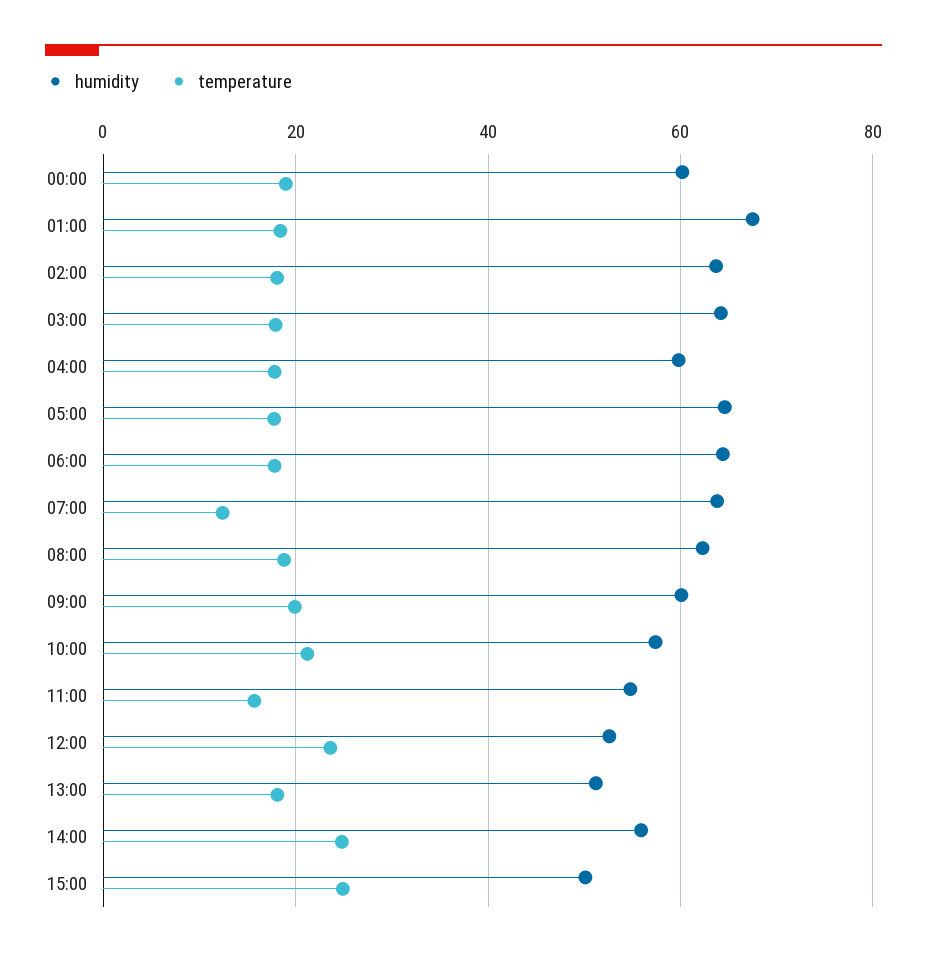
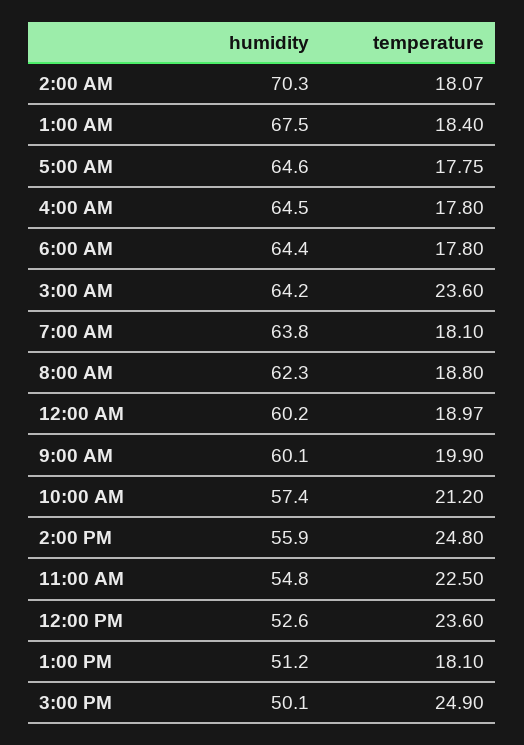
  {
    "humidity": {
      "00:00": 60.2,
      "01:00": 67.5,
-     "02:00": 64,
+     "02:00": 70.3,
      "03:00": 64.2,
-     "04:00": 60,
+     "04:00": 64.5,
      "05:00": 64.6,
      "06:00": 64.4,
      "07:00": 63.8,
      "08:00": 62.3,
      "09:00": 60.1,
      "10:00": 57.4,
      "11:00": 54.8,
      "12:00": 52.6,
      "13:00": 51.2,
      "14:00": 55.9,
      "15:00": 50.1
    },
    "temperature": {
      "00:00": 18.97,
      "01:00": 18.4,
      "02:00": 18.07,
-     "03:00": 18,
+     "03:00": 23.6,
      "04:00": 17.8,
      "05:00": 17.75,
      "06:00": 17.8,
-     "07:00": 12,
+     "07:00": 18.1,
      "08:00": 18.8,
      "09:00": 19.9,
      "10:00": 21.2,
-     "11:00": 16,
+     "11:00": 22.5,
      "12:00": 23.6,
      "13:00": 18.1,
      "14:00": 24.8,
      "15:00": 24.9
    }
  }

